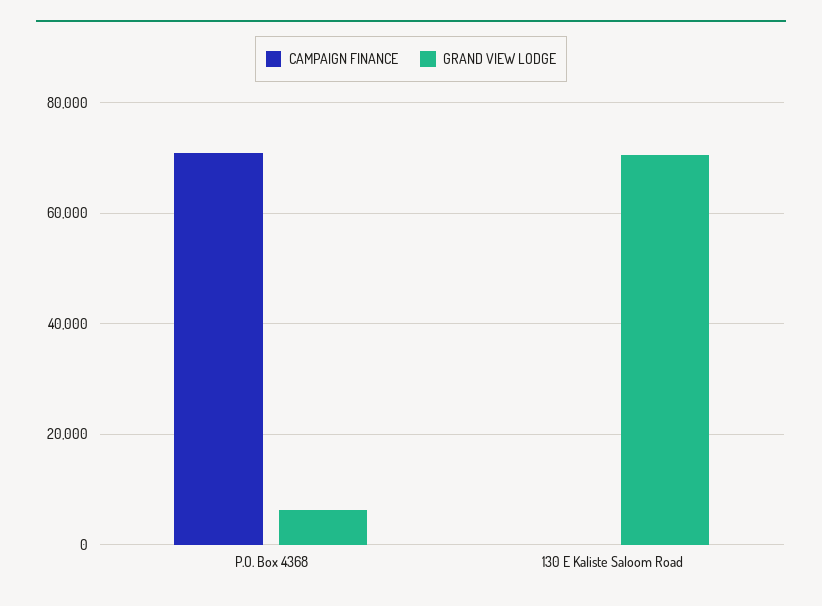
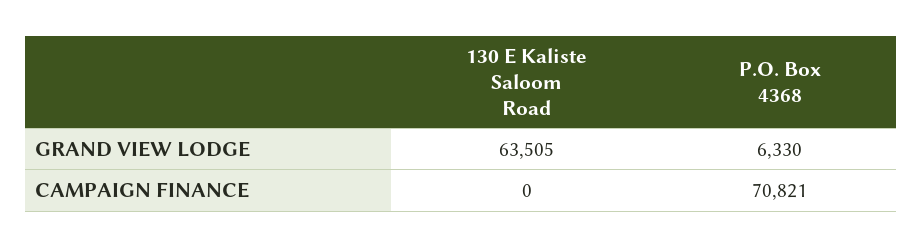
  {
    "CAMPAIGN FINANCE": {
      "P.O. Box 4368": 70821,
      "130 E Kaliste Saloom Road": 0
    },
    "GRAND VIEW LODGE": {
      "P.O. Box 4368": 6330,
-     "130 E Kaliste Saloom Road": 70000
+     "130 E Kaliste Saloom Road": 63505
    }
  }

